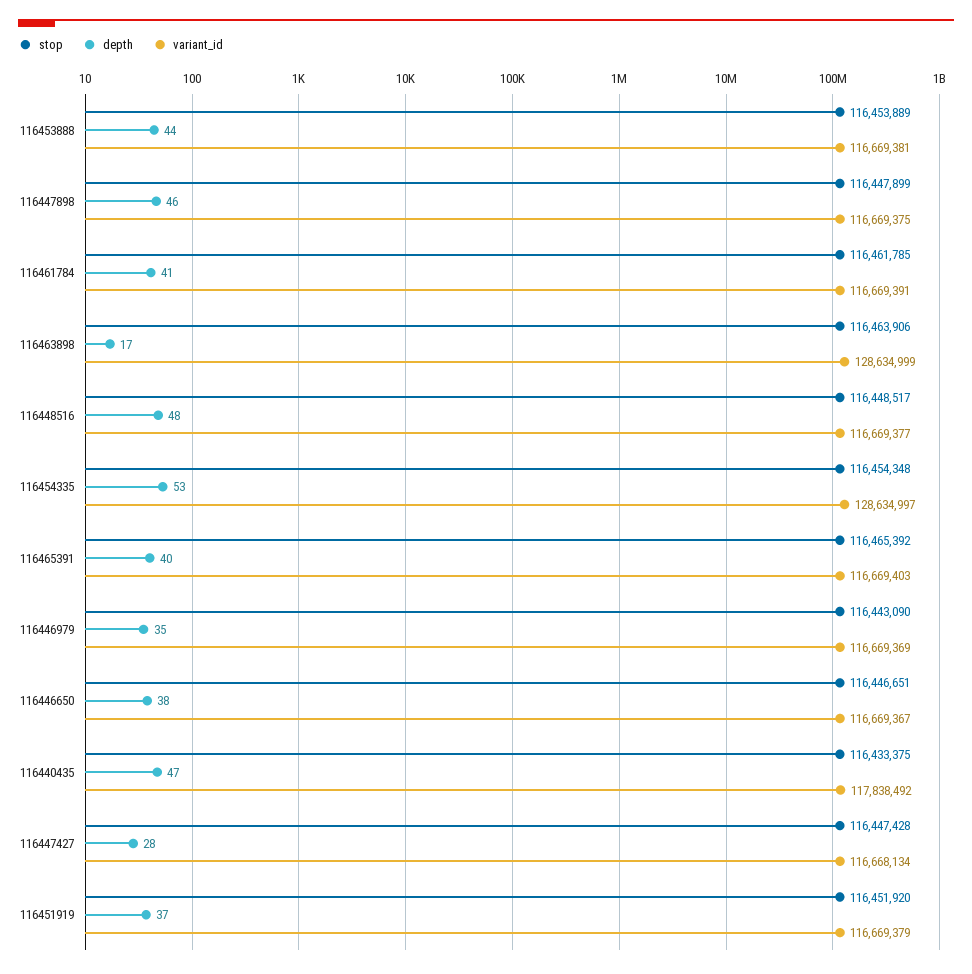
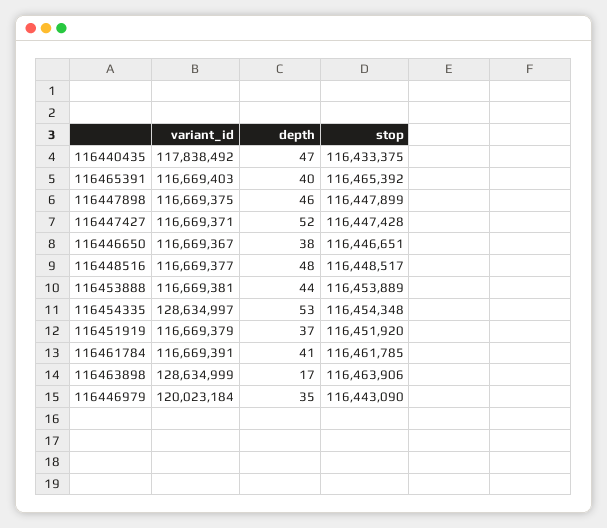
  {
    "stop": {
      "116453888": 116453889,
      "116447898": 116447899,
      "116461784": 116461785,
      "116463898": 116463906,
      "116448516": 116448517,
      "116454335": 116454348,
      "116465391": 116465392,
      "116446979": 116443090,
      "116446650": 116446651,
      "116440435": 116433375,
      "116447427": 116447428,
      "116451919": 116451920
    },
    "depth": {
      "116453888": 44,
      "116447898": 46,
      "116461784": 41,
      "116463898": 17,
      "116448516": 48,
      "116454335": 53,
      "116465391": 40,
      "116446979": 35,
      "116446650": 38,
      "116440435": 47,
-     "116447427": 28,
+     "116447427": 52,
      "116451919": 37
    },
    "variant_id": {
      "116453888": 116669381,
      "116447898": 116669375,
      "116461784": 116669391,
      "116463898": 128634999,
      "116448516": 116669377,
      "116454335": 128634997,
      "116465391": 116669403,
-     "116446979": 116669369,
+     "116446979": 120023184,
      "116446650": 116669367,
      "116440435": 117838492,
-     "116447427": 116668134,
+     "116447427": 116669371,
      "116451919": 116669379
    }
  }

